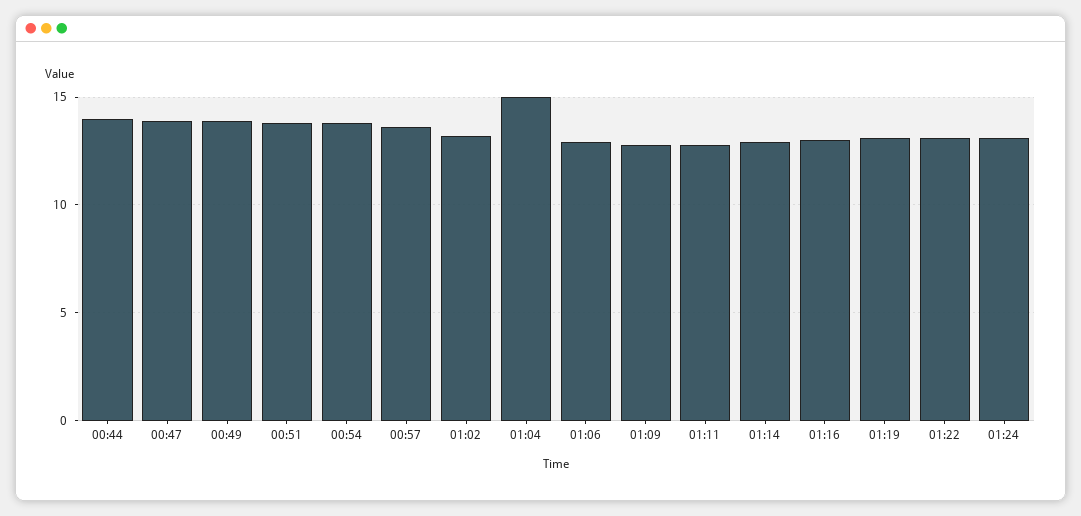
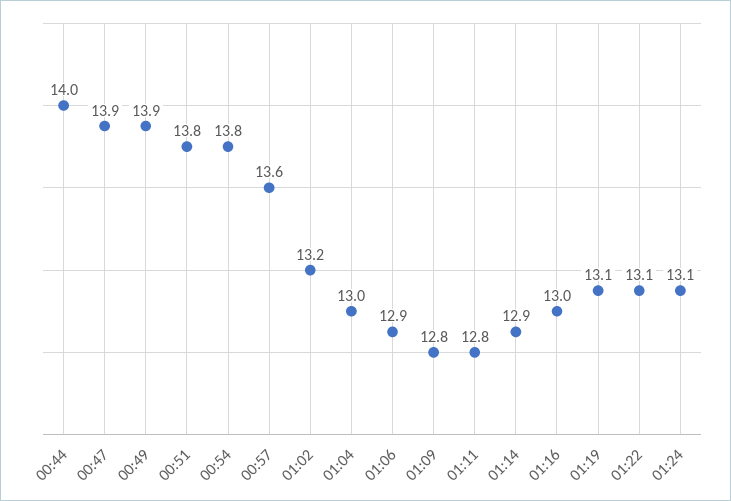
  {
    "00:44": 14,
    "00:47": 13.9,
    "00:49": 13.9,
    "00:51": 13.8,
    "00:54": 13.8,
    "00:57": 13.6,
    "01:02": 13.2,
-   "01:04": 15,
+   "01:04": 13,
    "01:06": 12.9,
    "01:09": 12.8,
    "01:11": 12.8,
    "01:14": 12.9,
    "01:16": 13,
    "01:19": 13.1,
    "01:22": 13.1,
    "01:24": 13.1
  }

